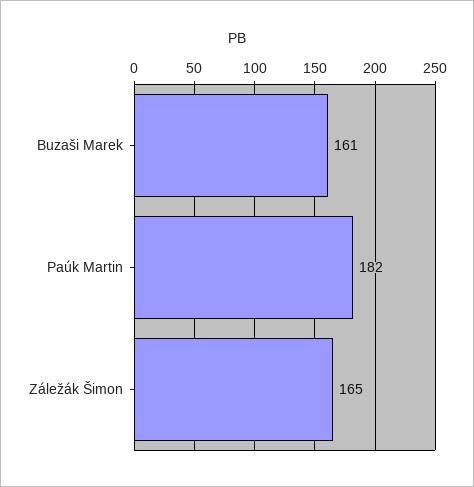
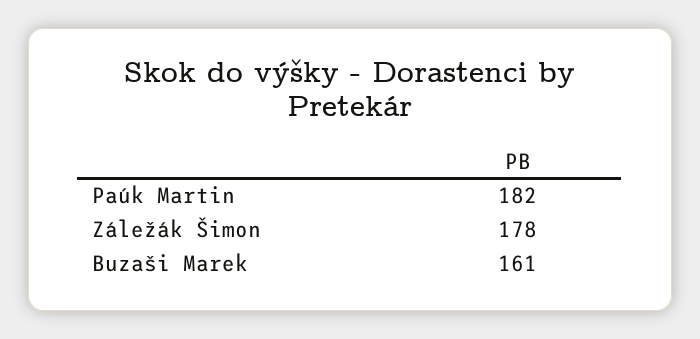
  {
    "Buzaši Marek": 161,
    "Paúk Martin": 182,
-   "Záležák Šimon": 165
+   "Záležák Šimon": 178
  }

